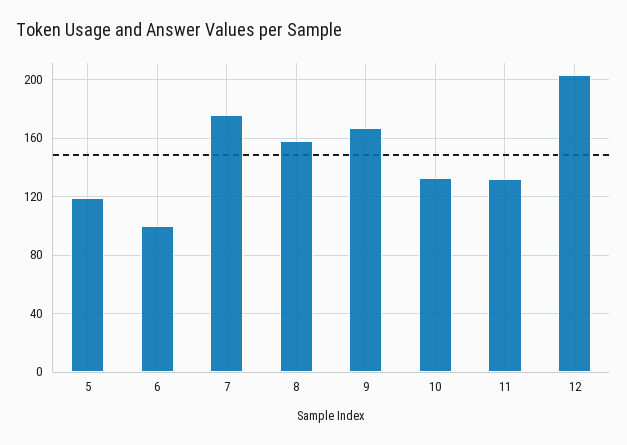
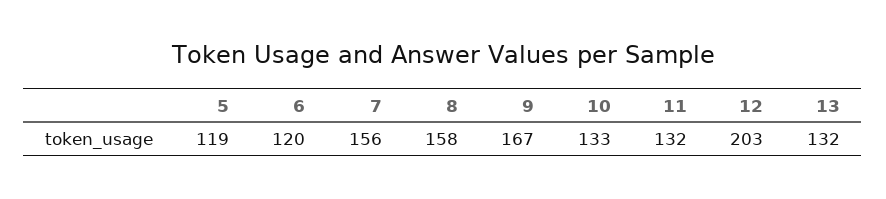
  {
    "5": 119,
-   "6": 100,
+   "6": 120,
-   "7": 175,
+   "7": 156,
    "8": 158,
    "9": 167,
    "10": 133,
    "11": 132,
-   "12": 203
+   "12": 203,
+   "13": 132
  }

